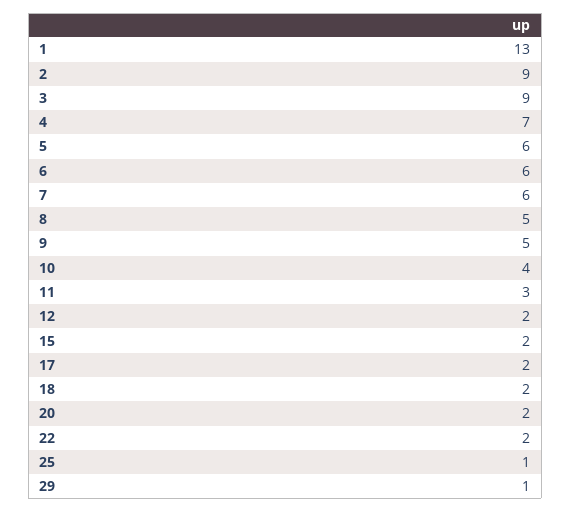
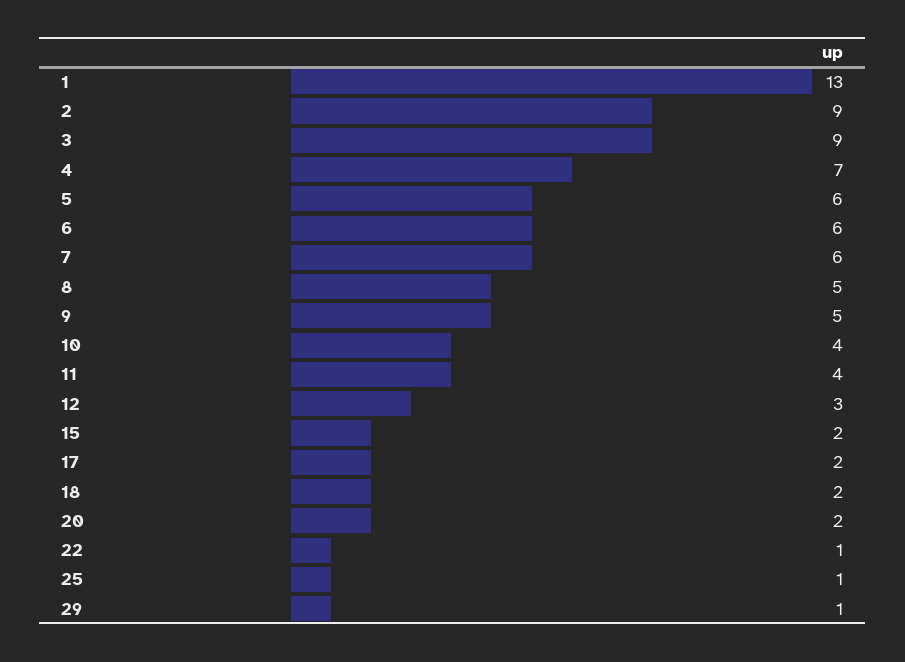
  {
    "1": 13,
    "2": 9,
    "3": 9,
    "4": 7,
    "5": 6,
    "6": 6,
    "7": 6,
    "8": 5,
    "9": 5,
    "10": 4,
-   "11": 3,
+   "11": 4,
-   "12": 2,
+   "12": 3,
    "15": 2,
    "17": 2,
    "18": 2,
    "20": 2,
-   "22": 2,
+   "22": 1,
    "25": 1,
    "29": 1
  }

